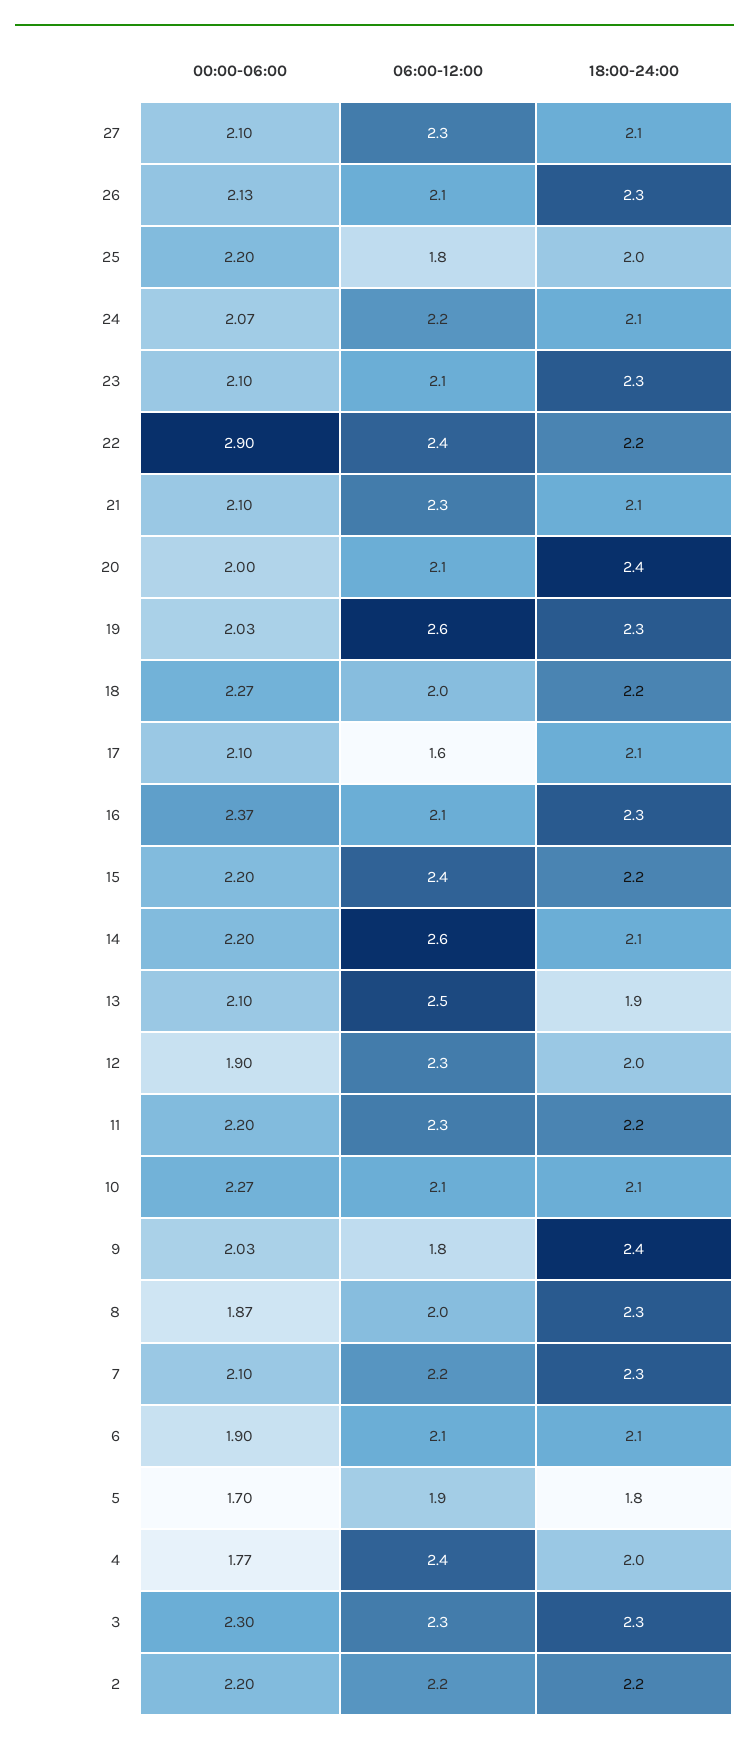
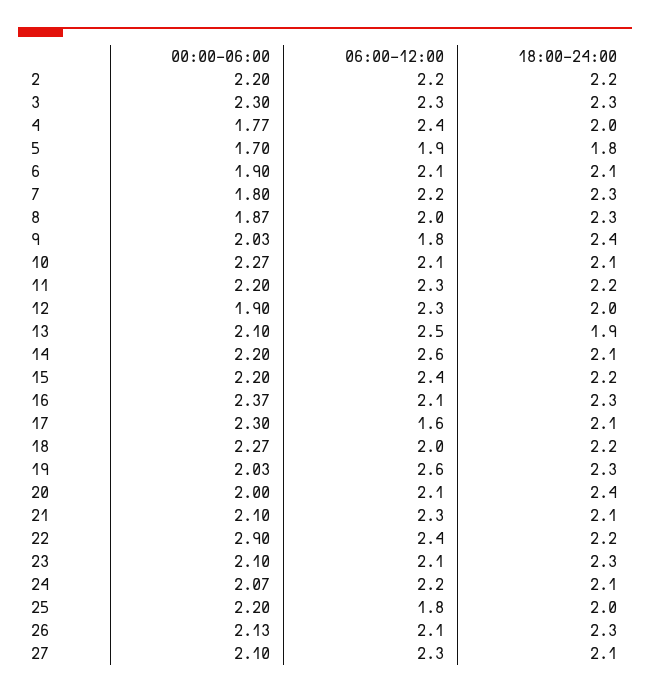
  {
    "00:00-06:00": {
      "27": 2.1,
      "26": 2.13,
      "25": 2.2,
      "24": 2.07,
      "23": 2.1,
      "22": 2.9,
      "21": 2.1,
      "20": 2,
      "19": 2.03,
      "18": 2.27,
-     "17": 2.1,
+     "17": 2.3,
      "16": 2.37,
      "15": 2.2,
      "14": 2.2,
      "13": 2.1,
      "12": 1.9,
      "11": 2.2,
      "10": 2.27,
      "9": 2.03,
      "8": 1.87,
-     "7": 2.1,
+     "7": 1.8,
      "6": 1.9,
      "5": 1.7,
      "4": 1.77,
      "3": 2.3,
      "2": 2.2
    },
    "06:00-12:00": {
      "27": 2.3,
      "26": 2.1,
      "25": 1.8,
      "24": 2.2,
      "23": 2.1,
      "22": 2.4,
      "21": 2.3,
      "20": 2.1,
      "19": 2.6,
      "18": 2,
      "17": 1.6,
      "16": 2.1,
      "15": 2.4,
      "14": 2.6,
      "13": 2.5,
      "12": 2.3,
      "11": 2.3,
      "10": 2.1,
      "9": 1.8,
      "8": 2,
      "7": 2.2,
      "6": 2.1,
      "5": 1.9,
      "4": 2.4,
      "3": 2.3,
      "2": 2.2
    },
    "18:00-24:00": {
      "27": 2.1,
      "26": 2.3,
      "25": 2,
      "24": 2.1,
      "23": 2.3,
      "22": 2.2,
      "21": 2.1,
      "20": 2.4,
      "19": 2.3,
      "18": 2.2,
      "17": 2.1,
      "16": 2.3,
      "15": 2.2,
      "14": 2.1,
      "13": 1.9,
      "12": 2,
      "11": 2.2,
      "10": 2.1,
      "9": 2.4,
      "8": 2.3,
      "7": 2.3,
      "6": 2.1,
      "5": 1.8,
      "4": 2,
      "3": 2.3,
      "2": 2.2
    }
  }

